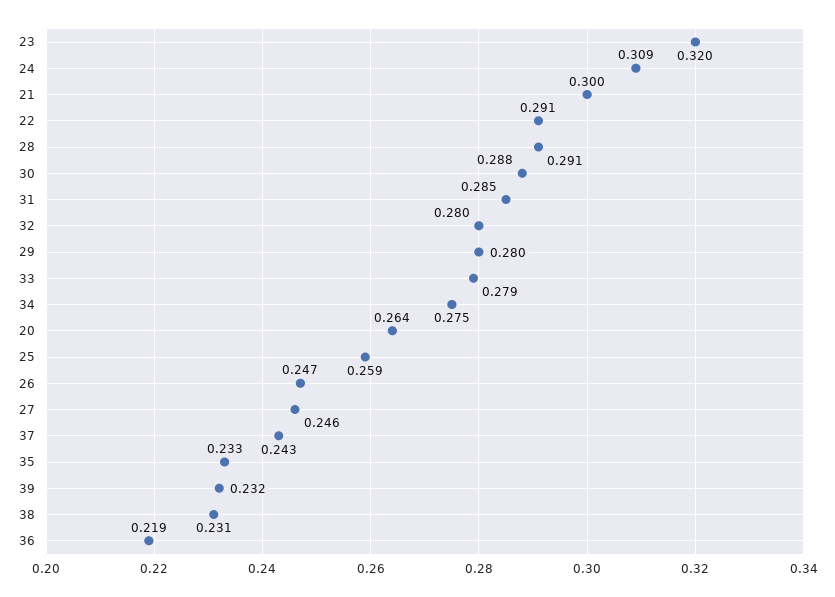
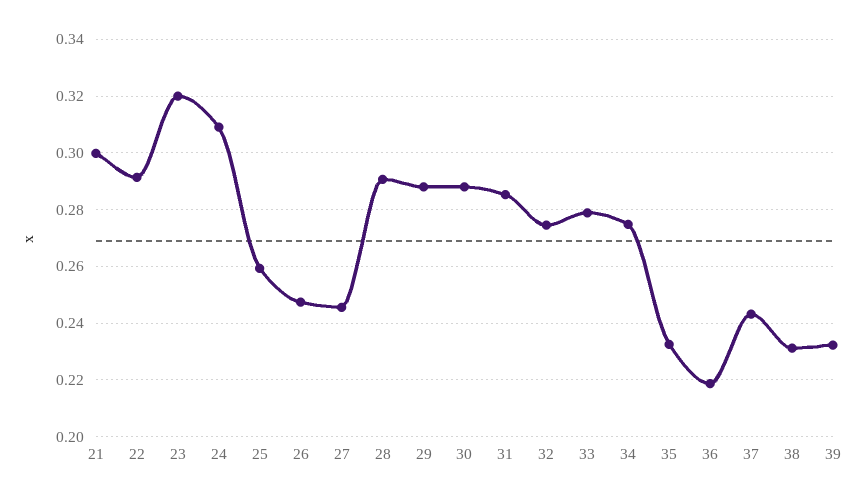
  {
    "23": 0.32,
    "24": 0.309,
    "21": 0.3,
    "22": 0.291,
    "28": 0.291,
    "30": 0.288,
    "31": 0.285,
-   "32": 0.28,
+   "32": 0.275,
-   "29": 0.28,
+   "29": 0.2875,
    "33": 0.279,
    "34": 0.275,
-   "20": 0.264,
    "25": 0.259,
    "26": 0.247,
    "27": 0.246,
    "37": 0.243,
    "35": 0.233,
    "39": 0.232,
    "38": 0.231,
    "36": 0.219
  }

